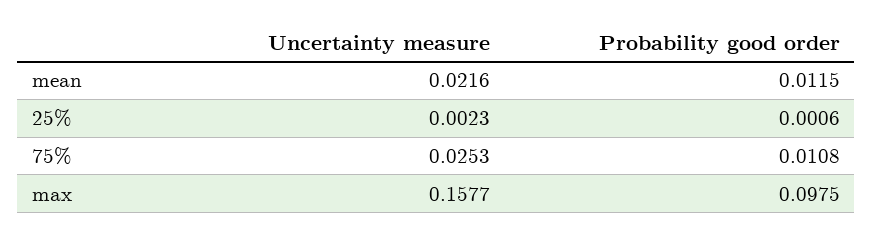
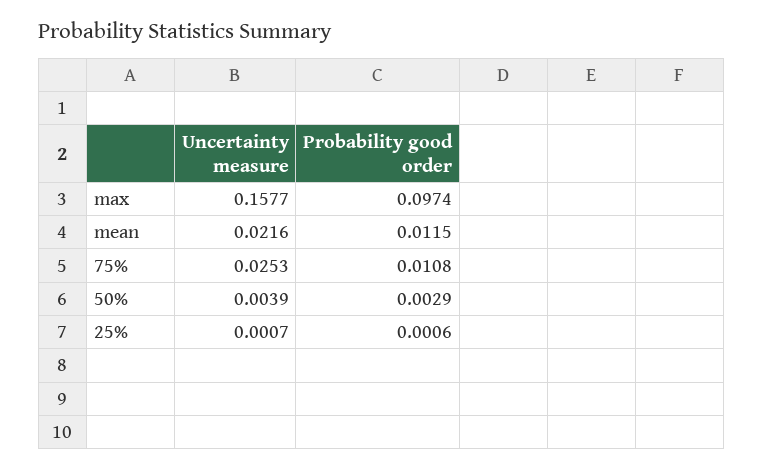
  {
    "Uncertainty measure": {
      "mean": 0.0216,
-     "25%": 0.0023,
+     "25%": 0.0007,
      "75%": 0.0253,
-     "max": 0.1577
+     "max": 0.1577,
+     "50%": 0.0039
    },
    "Probability good order": {
      "mean": 0.0115,
      "25%": 0.0006,
      "75%": 0.0108,
-     "max": 0.0975
+     "max": 0.0974,
+     "50%": 0.0029
    }
  }

